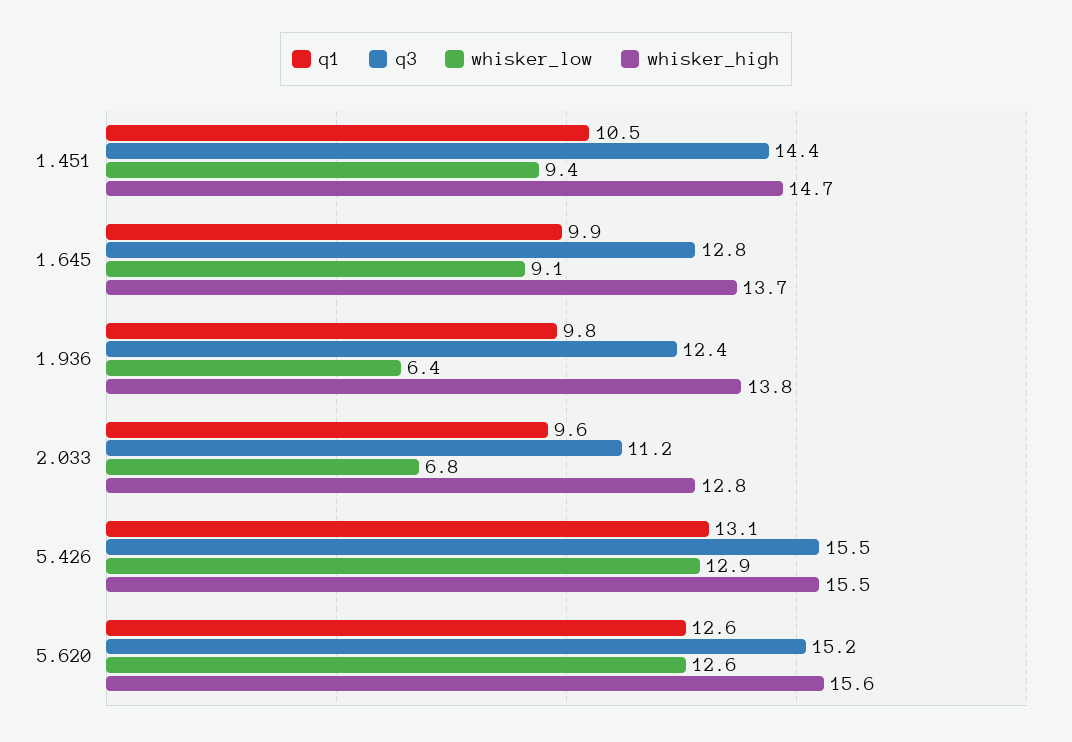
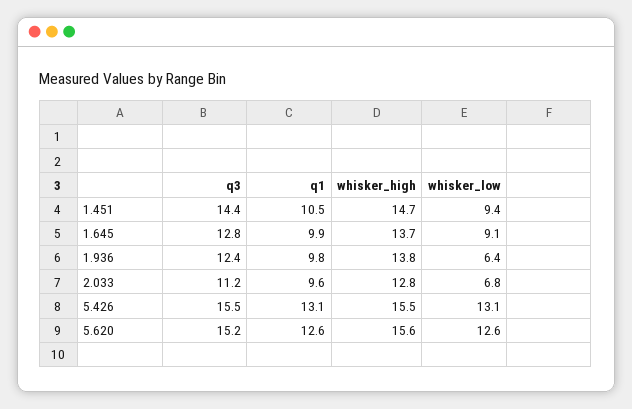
  {
    "q1": {
      "1.451": 10.5,
      "1.645": 9.9,
      "1.936": 9.8,
      "2.033": 9.6,
      "5.426": 13.1,
      "5.620": 12.6
    },
    "q3": {
      "1.451": 14.4,
      "1.645": 12.8,
      "1.936": 12.4,
      "2.033": 11.2,
      "5.426": 15.5,
      "5.620": 15.2
    },
    "whisker_low": {
      "1.451": 9.4,
      "1.645": 9.1,
      "1.936": 6.4,
      "2.033": 6.8,
-     "5.426": 12.9,
+     "5.426": 13.1,
      "5.620": 12.6
    },
    "whisker_high": {
      "1.451": 14.7,
      "1.645": 13.7,
      "1.936": 13.8,
      "2.033": 12.8,
      "5.426": 15.5,
      "5.620": 15.6
    }
  }

